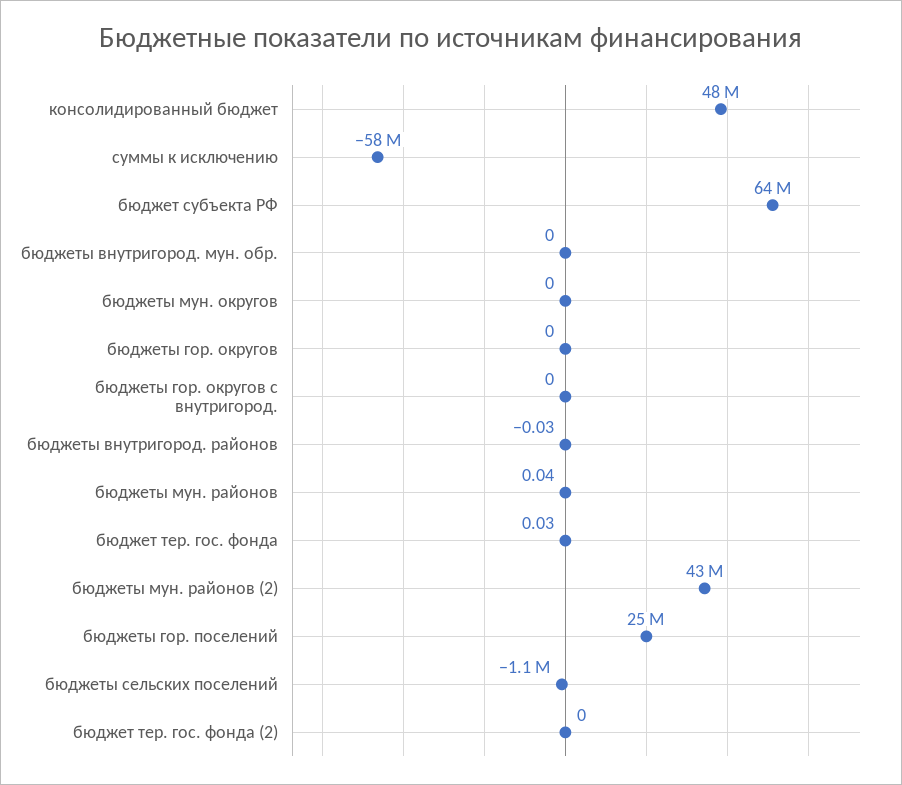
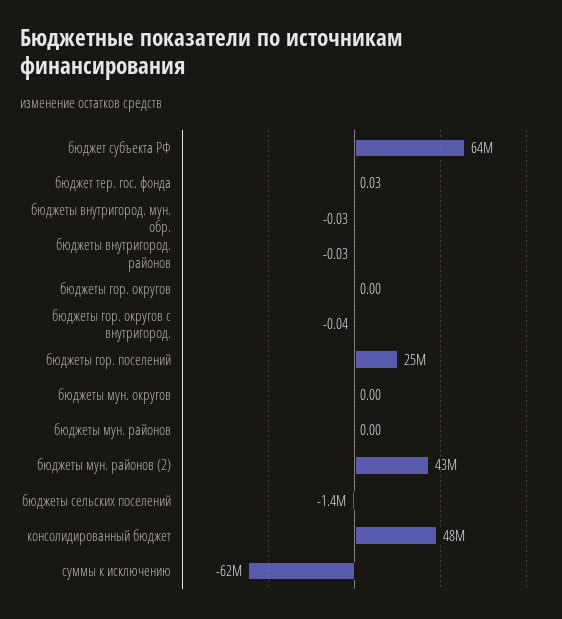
  {
    "консолидированный бюджет": 48000000,
-   "суммы к исключению": -58000000,
+   "суммы к исключению": -62000000,
    "бюджет субъекта РФ": 64000000,
-   "бюджеты внутригород. мун. обр.": 0,
+   "бюджеты внутригород. мун. обр.": -0.03,
    "бюджеты мун. округов": 0,
    "бюджеты гор. округов": 0,
-   "бюджеты гор. округов с внутригород.": 0,
+   "бюджеты гор. округов с внутригород.": -0.04,
    "бюджеты внутригород. районов": -0.03,
-   "бюджеты мун. районов": 0.04,
+   "бюджеты мун. районов": 0,
    "бюджет тер. гос. фонда": 0.03,
    "бюджеты мун. районов (2)": 43000000,
    "бюджеты гор. поселений": 25000000,
-   "бюджеты сельских поселений": -1100000,
+   "бюджеты сельских поселений": -1400000
-   "бюджет тер. гос. фонда (2)": 0
  }

